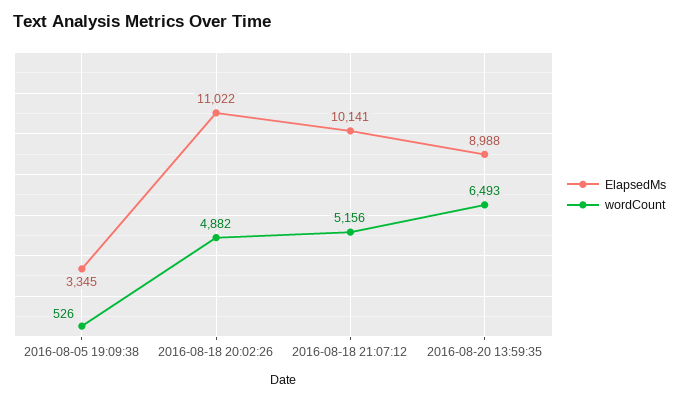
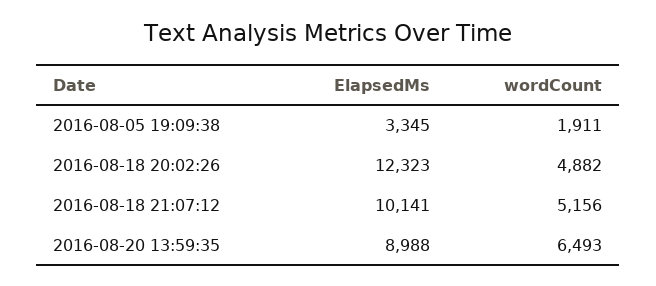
  {
    "ElapsedMs": {
      "2016-08-05 19:09:38": 3345,
-     "2016-08-18 20:02:26": 11022,
+     "2016-08-18 20:02:26": 12323,
      "2016-08-18 21:07:12": 10141,
      "2016-08-20 13:59:35": 8988
    },
    "wordCount": {
-     "2016-08-05 19:09:38": 526,
+     "2016-08-05 19:09:38": 1911,
      "2016-08-18 20:02:26": 4882,
      "2016-08-18 21:07:12": 5156,
      "2016-08-20 13:59:35": 6493
    }
  }

